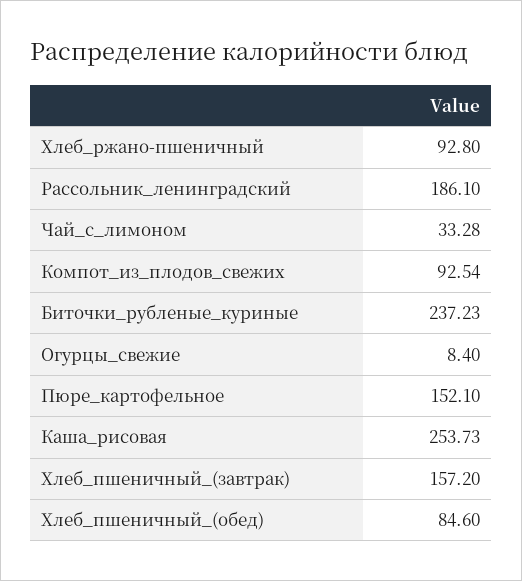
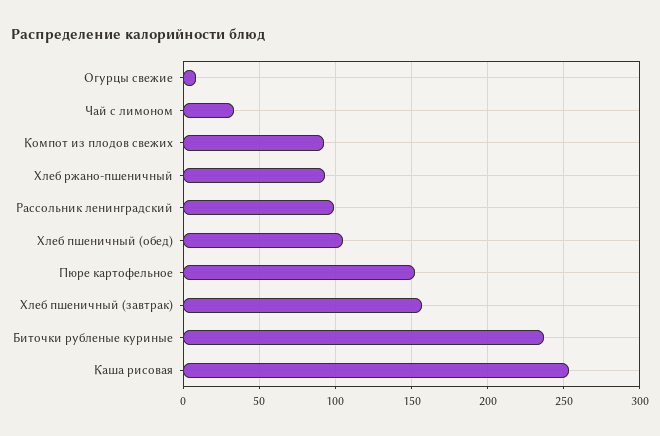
  {
    "Хлеб_ржано-пшеничный": 92.8,
-   "Рассольник_ленинградский": 186.1,
+   "Рассольник_ленинградский": 100,
    "Чай_с_лимоном": 33.28,
    "Компот_из_плодов_свежих": 92.54,
    "Биточки_рубленые_куриные": 237.23,
    "Огурцы_свежие": 8.4,
    "Пюре_картофельное": 152.1,
    "Каша_рисовая": 253.73,
    "Хлеб_пшеничный_(завтрак)": 157.2,
-   "Хлеб_пшеничный_(обед)": 84.6
+   "Хлеб_пшеничный_(обед)": 105
  }

